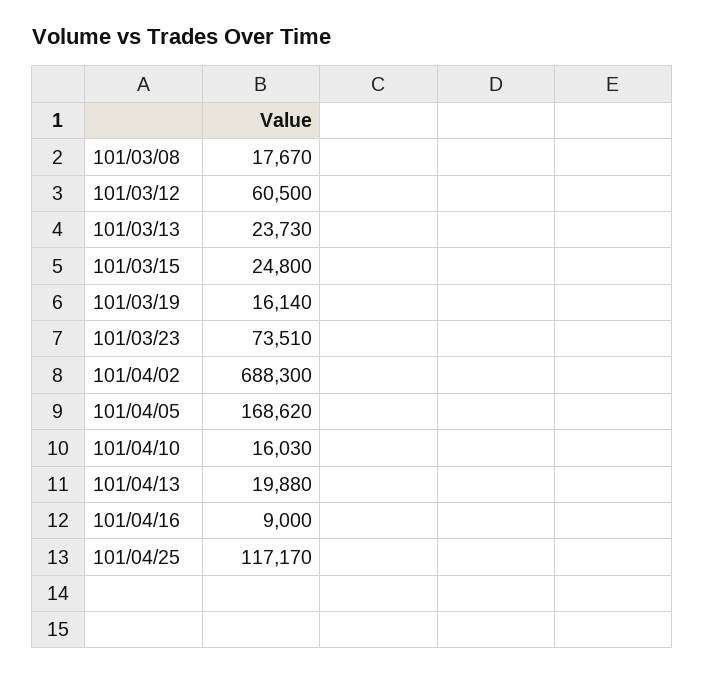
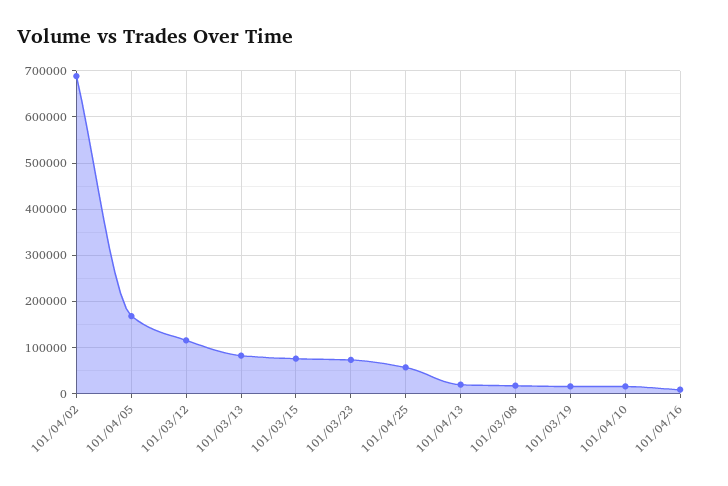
  {
    "101/03/08": 17670,
-   "101/03/12": 60500,
+   "101/03/12": 120000,
-   "101/03/13": 23730,
+   "101/03/13": 80000,
-   "101/03/15": 24800,
+   "101/03/15": 80000,
    "101/03/19": 16140,
    "101/03/23": 73510,
    "101/04/02": 688300,
    "101/04/05": 168620,
    "101/04/10": 16030,
    "101/04/13": 19880,
    "101/04/16": 9000,
-   "101/04/25": 117170
+   "101/04/25": 60000
  }

